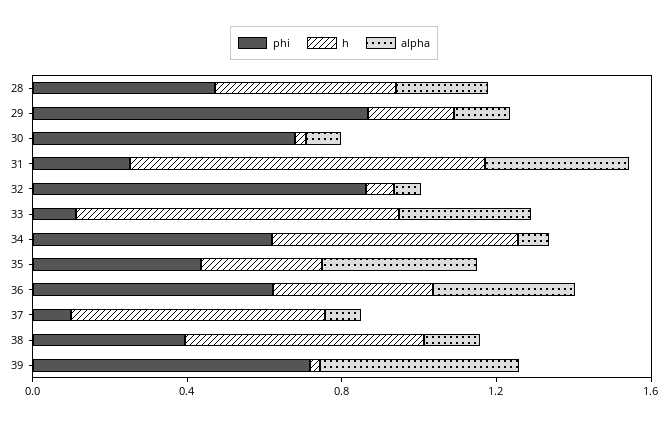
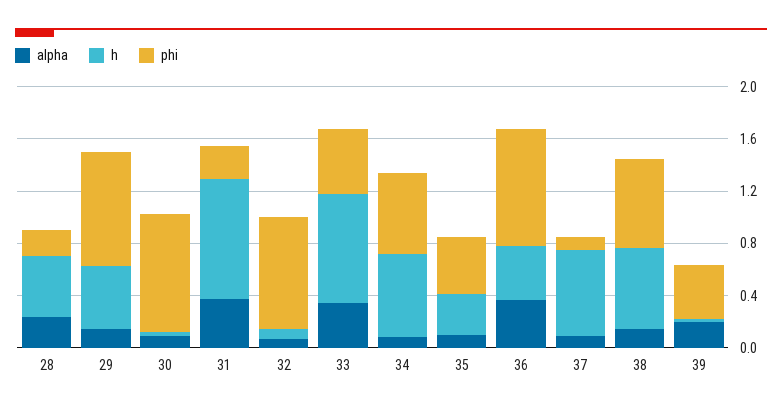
  {
    "phi": {
-     "28": 0.5,
+     "28": 0.2,
      "29": 0.9,
-     "30": 0.7,
+     "30": 0.9,
      "31": 0.3,
      "32": 0.9,
-     "33": 0.1,
+     "33": 0.5,
      "34": 0.6,
      "35": 0.4,
-     "36": 0.6,
+     "36": 0.9,
      "37": 0.1,
-     "38": 0.4,
+     "38": 0.7,
-     "39": 0.7
+     "39": 0.4
    },
    "h": {
      "28": 0.5,
-     "29": 0.2,
+     "29": 0.5,
      "30": 0,
      "31": 0.9,
      "32": 0.1,
      "33": 0.8,
      "34": 0.6,
      "35": 0.3,
      "36": 0.4,
      "37": 0.7,
      "38": 0.6,
      "39": 0
    },
    "alpha": {
      "28": 0.2,
      "29": 0.1,
      "30": 0.1,
      "31": 0.4,
      "32": 0.1,
      "33": 0.3,
      "34": 0.1,
-     "35": 0.4,
+     "35": 0.1,
      "36": 0.4,
      "37": 0.1,
      "38": 0.1,
-     "39": 0.5
+     "39": 0.2
    }
  }

